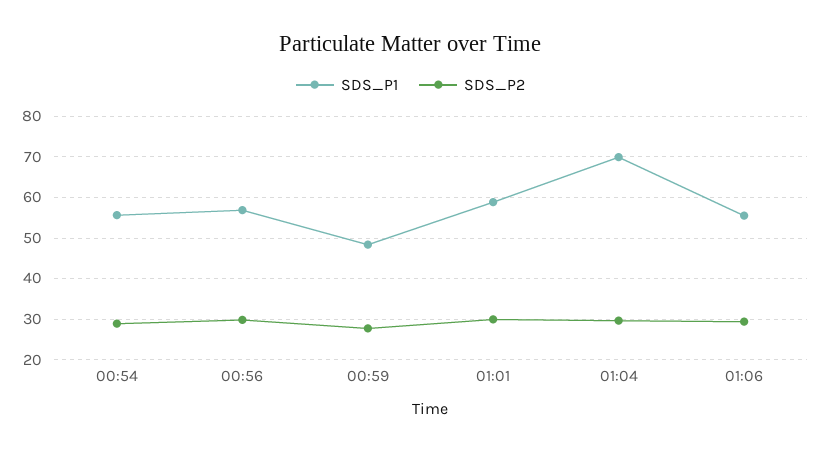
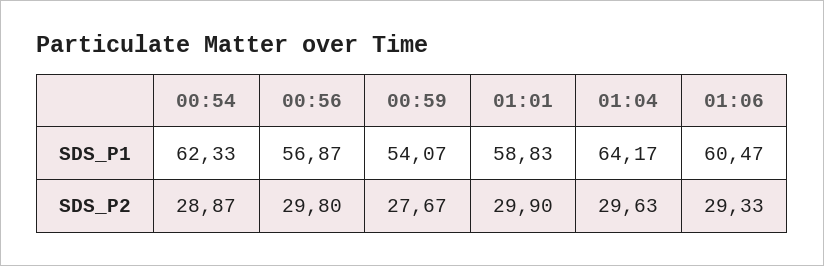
  {
    "SDS_P1": {
-     "00:54": 56,
+     "00:54": 62.33,
      "00:56": 56.87,
-     "00:59": 48,
+     "00:59": 54.07,
      "01:01": 58.83,
-     "01:04": 70,
+     "01:04": 64.17,
-     "01:06": 56
+     "01:06": 60.47
    },
    "SDS_P2": {
      "00:54": 28.87,
      "00:56": 29.8,
      "00:59": 27.67,
      "01:01": 29.9,
      "01:04": 29.63,
      "01:06": 29.33
    }
  }

